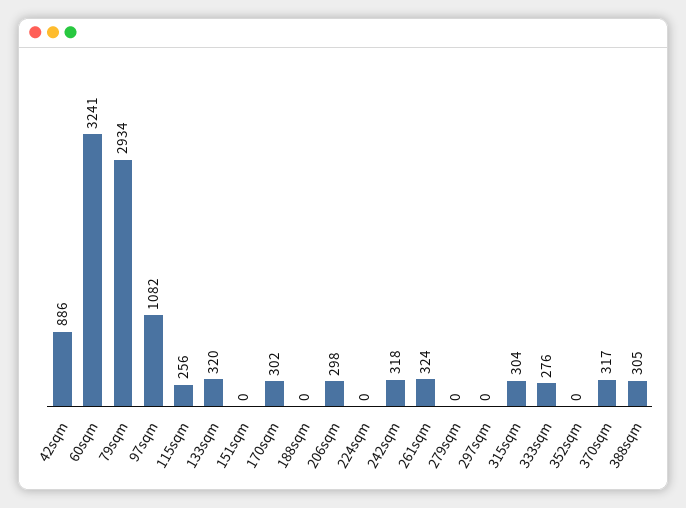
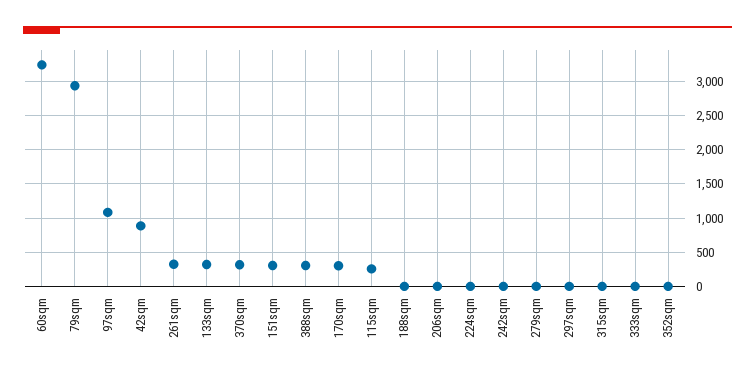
  {
    "42sqm": 886,
    "60sqm": 3241,
    "79sqm": 2934,
    "97sqm": 1082,
    "115sqm": 256,
    "133sqm": 320,
-   "151sqm": 0,
+   "151sqm": 300,
    "170sqm": 302,
    "188sqm": 0,
-   "206sqm": 298,
+   "206sqm": 0,
    "224sqm": 0,
-   "242sqm": 318,
+   "242sqm": 0,
    "261sqm": 324,
    "279sqm": 0,
    "297sqm": 0,
-   "315sqm": 304,
+   "315sqm": 0,
-   "333sqm": 276,
+   "333sqm": 0,
    "352sqm": 0,
    "370sqm": 317,
    "388sqm": 305
  }

